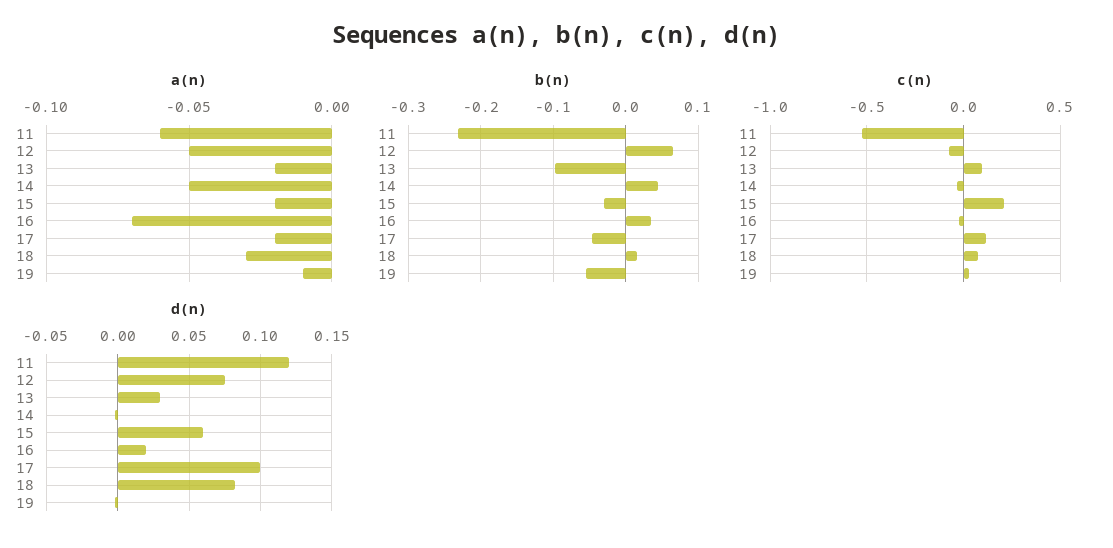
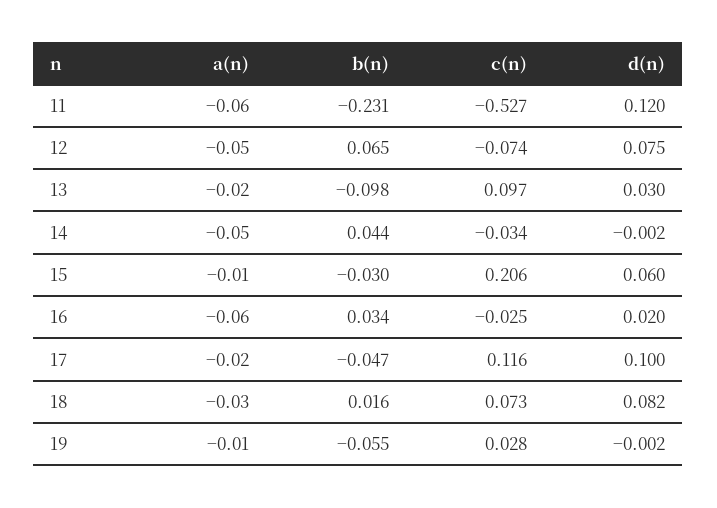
  {
    "a(n)": {
      "11": -0.06,
      "12": -0.05,
      "13": -0.02,
      "14": -0.05,
-     "15": -0.02,
+     "15": -0.01,
-     "16": -0.07,
+     "16": -0.06,
      "17": -0.02,
      "18": -0.03,
      "19": -0.01
    },
    "b(n)": {
      "11": -0.231,
      "12": 0.065,
      "13": -0.098,
      "14": 0.044,
      "15": -0.03,
      "16": 0.034,
      "17": -0.047,
      "18": 0.016,
      "19": -0.055
    },
    "c(n)": {
      "11": -0.527,
      "12": -0.074,
      "13": 0.097,
      "14": -0.034,
      "15": 0.206,
      "16": -0.025,
      "17": 0.116,
      "18": 0.073,
      "19": 0.028
    },
    "d(n)": {
      "11": 0.12,
      "12": 0.075,
      "13": 0.03,
      "14": -0.002,
      "15": 0.06,
      "16": 0.02,
      "17": 0.1,
      "18": 0.082,
      "19": -0.002
    }
  }

